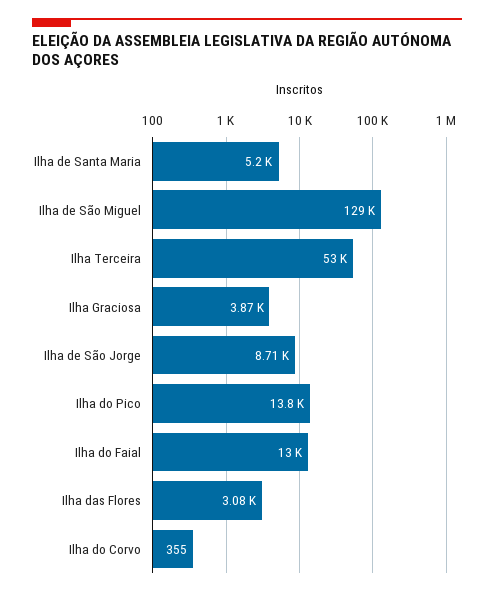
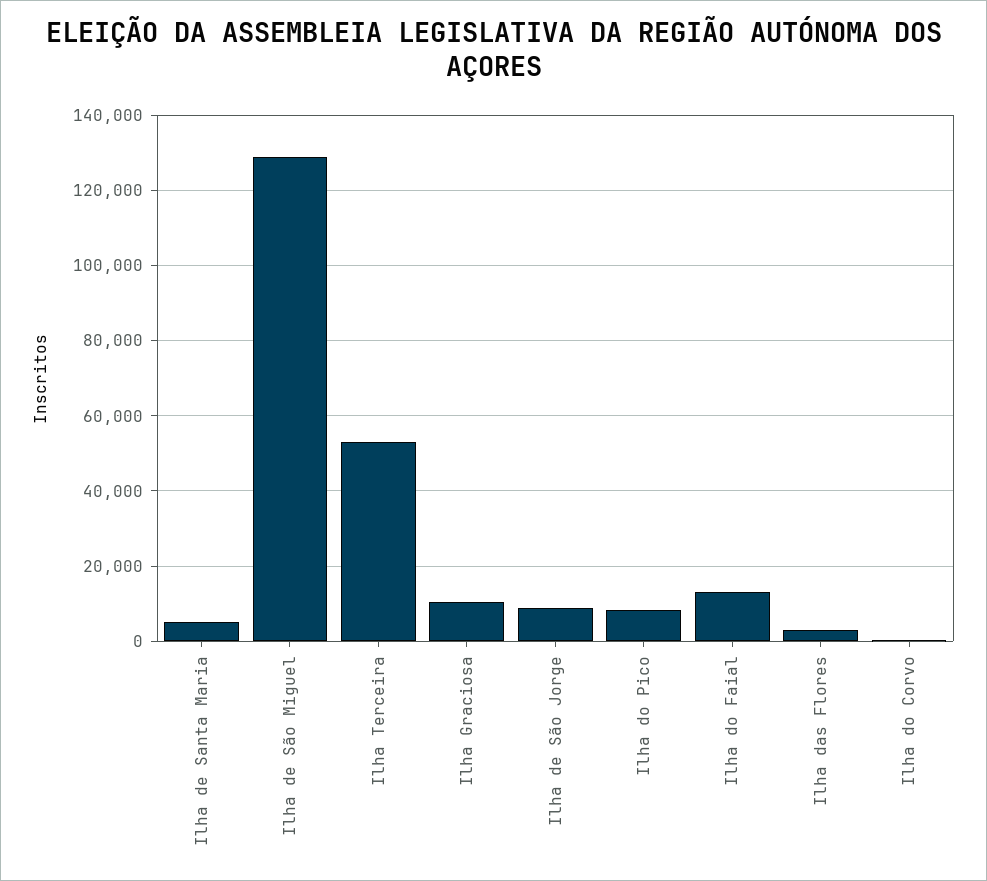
  {
    "Ilha de Santa Maria": 5200,
    "Ilha de São Miguel": 129000,
    "Ilha Terceira": 53000,
-   "Ilha Graciosa": 3870,
+   "Ilha Graciosa": 10000,
    "Ilha de São Jorge": 8710,
-   "Ilha do Pico": 13800,
+   "Ilha do Pico": 8000,
    "Ilha do Faial": 13000,
    "Ilha das Flores": 3080,
    "Ilha do Corvo": 355
  }

